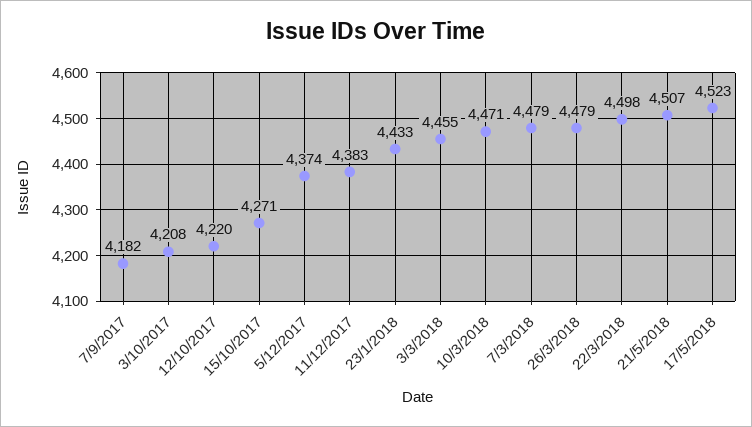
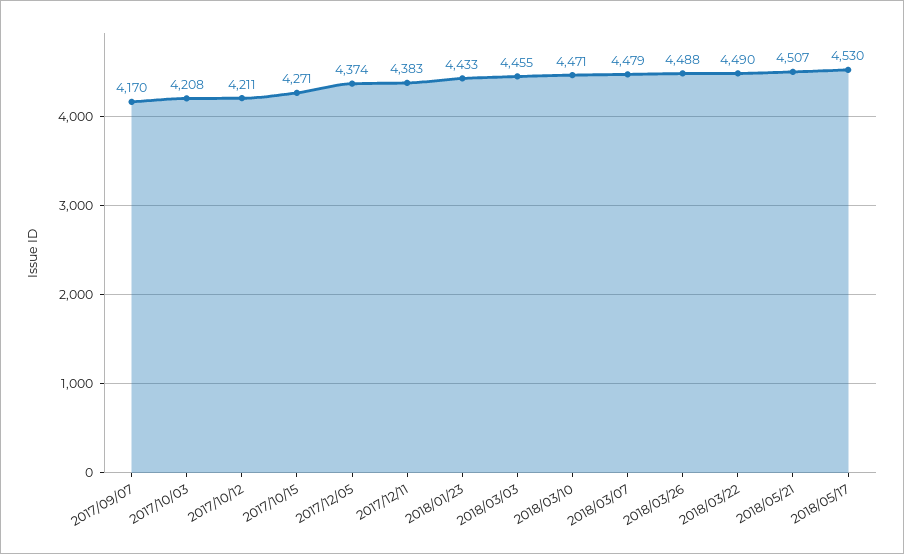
  {
-   "7/9/2017": 4182,
+   "7/9/2017": 4170,
    "3/10/2017": 4208,
-   "12/10/2017": 4220,
+   "12/10/2017": 4211,
    "15/10/2017": 4271,
    "5/12/2017": 4374,
    "11/12/2017": 4383,
    "23/1/2018": 4433,
    "3/3/2018": 4455,
    "10/3/2018": 4471,
    "7/3/2018": 4479,
-   "26/3/2018": 4479,
+   "26/3/2018": 4488,
-   "22/3/2018": 4498,
+   "22/3/2018": 4490,
    "21/5/2018": 4507,
-   "17/5/2018": 4523
+   "17/5/2018": 4530
  }

